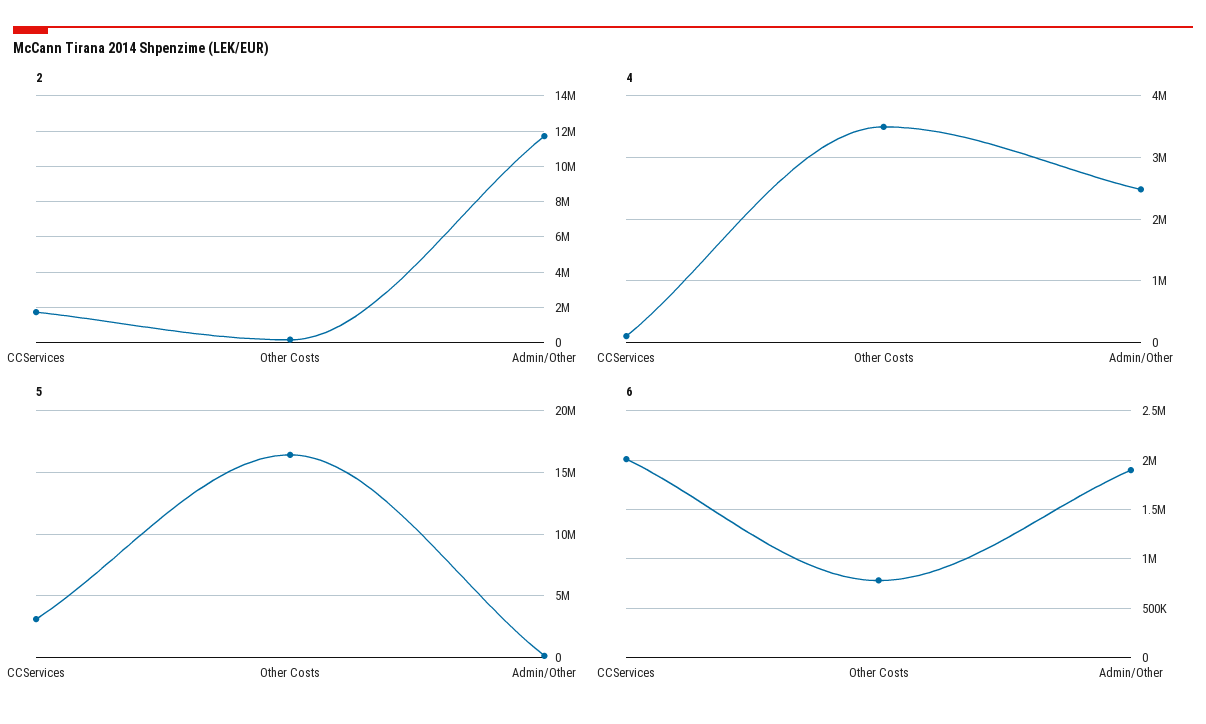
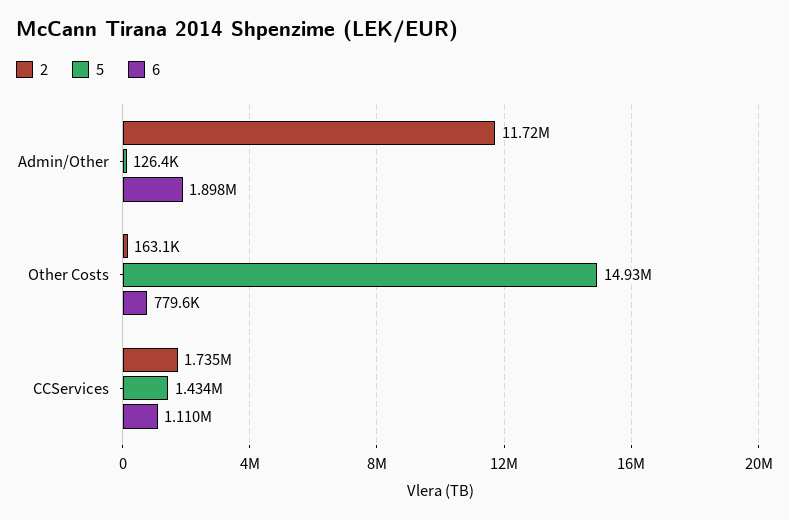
  {
    "2": {
      "CCServices": 1735000,
      "Other Costs": 163100,
      "Admin/Other": 11720000
    },
-   "4": {
-     "CCServices": 100000,
-     "Other Costs": 3500000,
-     "Admin/Other": 2500000
-   },
    "5": {
-     "CCServices": 3000000,
+     "CCServices": 1434000,
-     "Other Costs": 16500000,
+     "Other Costs": 14930000,
      "Admin/Other": 126400
    },
    "6": {
-     "CCServices": 2000000,
+     "CCServices": 1110000,
      "Other Costs": 779600,
      "Admin/Other": 1898000
    }
  }

